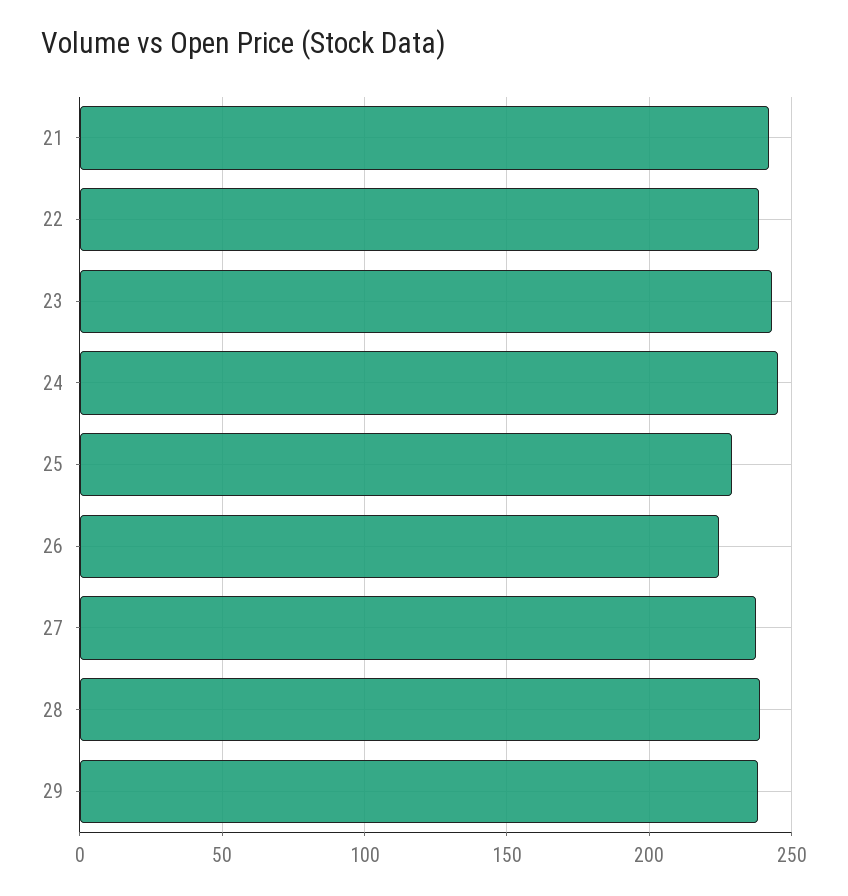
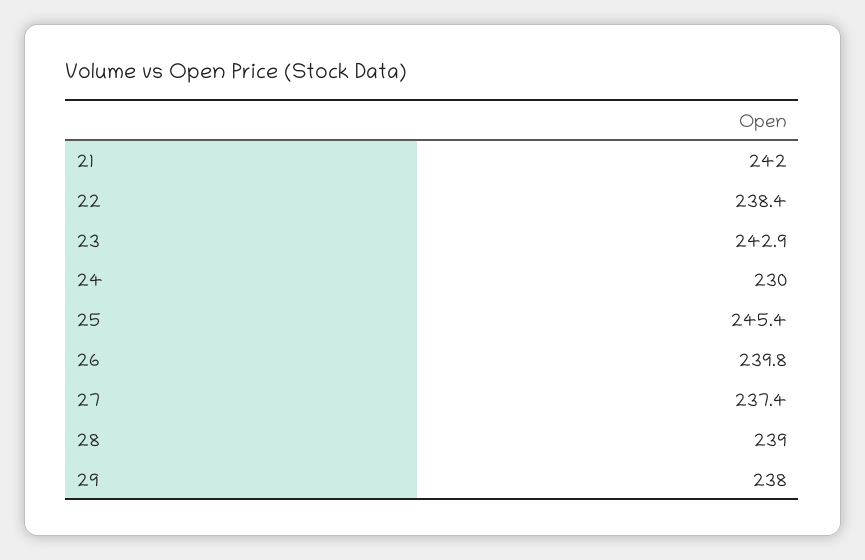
  {
    "21": 242,
    "22": 238.4,
    "23": 242.9,
-   "24": 245,
+   "24": 230,
-   "25": 230,
+   "25": 245.4,
-   "26": 225,
+   "26": 239.8,
    "27": 237.4,
    "28": 239,
    "29": 238
  }

